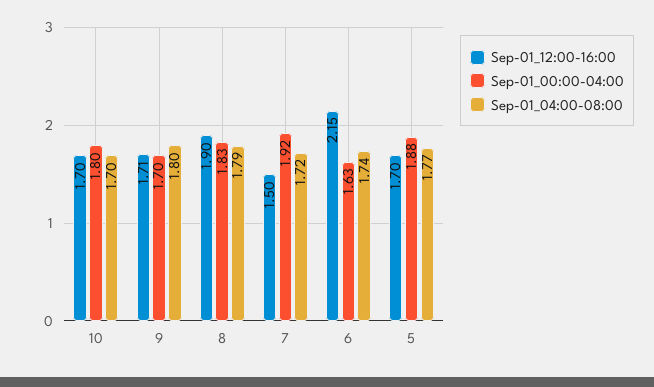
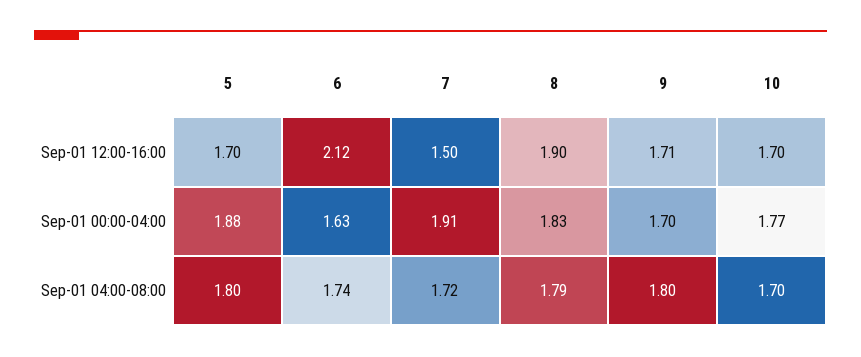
  {
    "Sep-01_12:00-16:00": {
      "10": 1.7,
      "9": 1.71,
      "8": 1.9,
      "7": 1.5,
-     "6": 2.15,
+     "6": 2.12,
      "5": 1.7
    },
    "Sep-01_00:00-04:00": {
-     "10": 1.8,
+     "10": 1.77,
      "9": 1.7,
      "8": 1.83,
-     "7": 1.92,
+     "7": 1.91,
      "6": 1.63,
      "5": 1.88
    },
    "Sep-01_04:00-08:00": {
      "10": 1.7,
      "9": 1.8,
      "8": 1.79,
      "7": 1.72,
      "6": 1.74,
-     "5": 1.77
+     "5": 1.8
    }
  }

